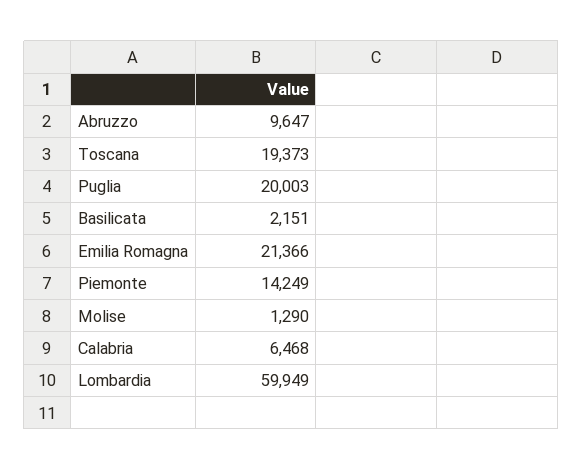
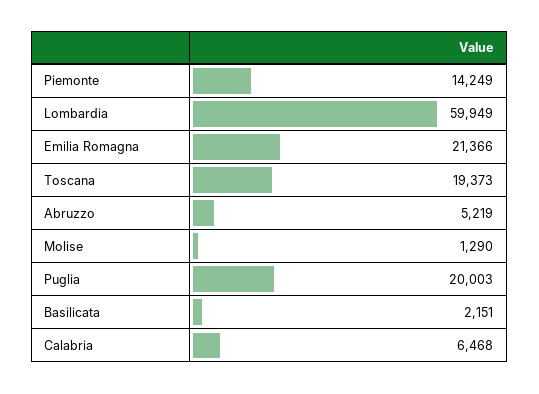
  {
-   "Abruzzo": 9647,
+   "Abruzzo": 5219,
    "Toscana": 19373,
    "Puglia": 20003,
    "Basilicata": 2151,
    "Emilia Romagna": 21366,
    "Piemonte": 14249,
    "Molise": 1290,
    "Calabria": 6468,
    "Lombardia": 59949
  }

